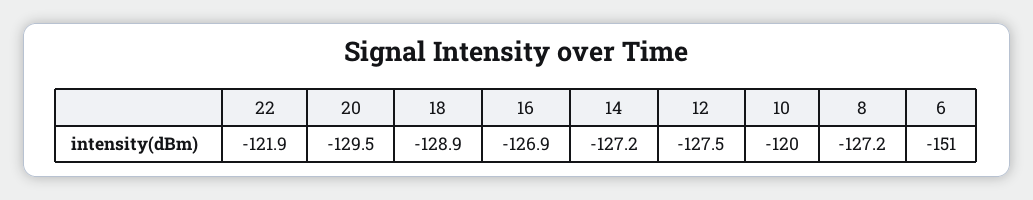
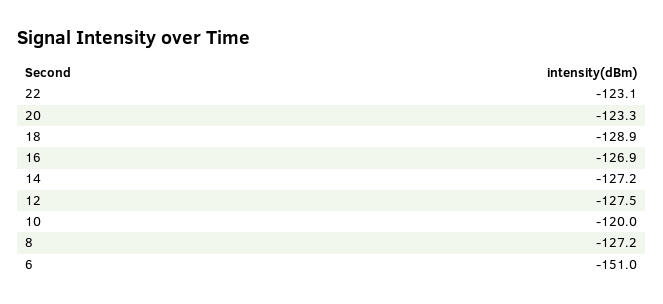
  {
-   "22": -121.9,
+   "22": -123.1,
-   "20": -129.5,
+   "20": -123.3,
    "18": -128.9,
    "16": -126.9,
    "14": -127.2,
    "12": -127.5,
    "10": -120,
    "8": -127.2,
    "6": -151
  }

